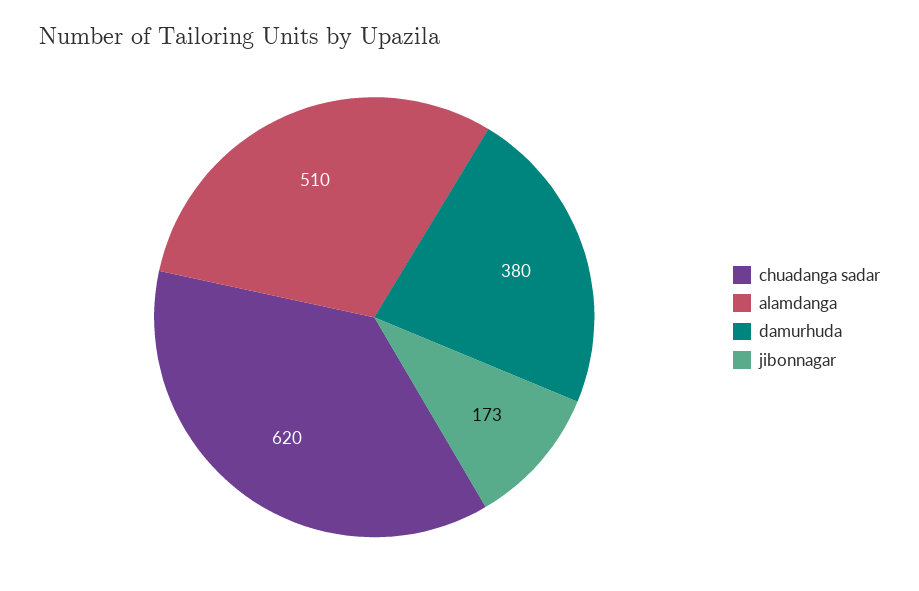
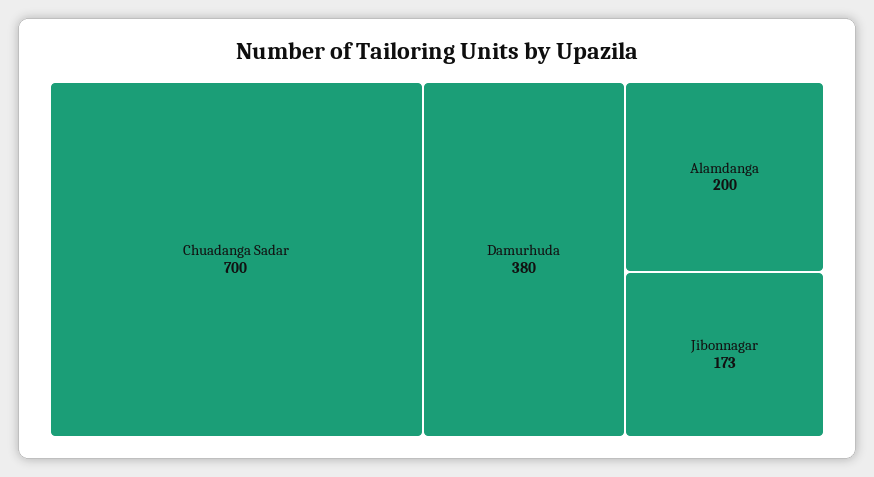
  {
-   "chuadanga sadar": 620,
+   "chuadanga sadar": 700,
-   "alamdanga": 510,
+   "alamdanga": 200,
    "damurhuda": 380,
    "jibonnagar": 173
  }

